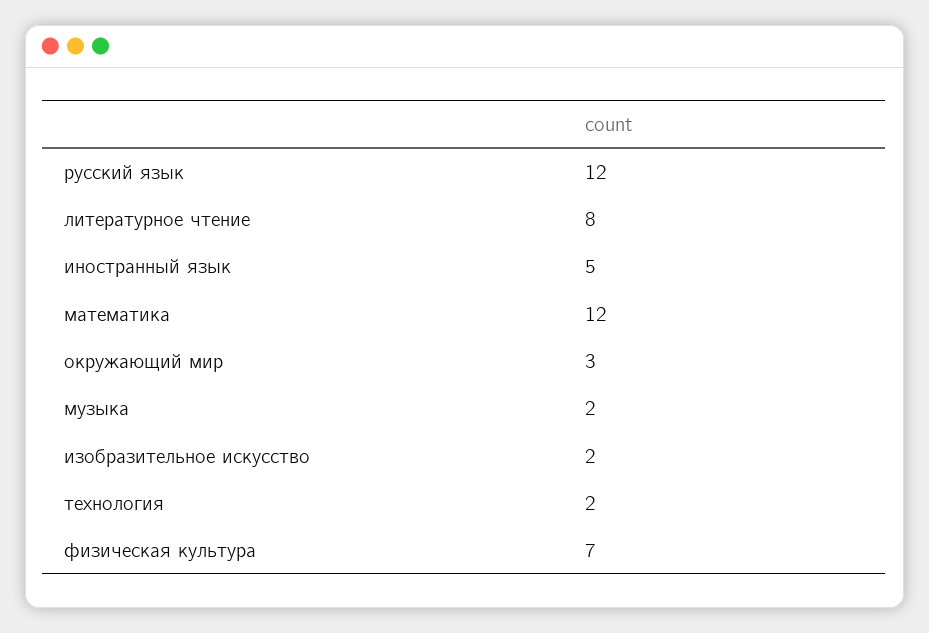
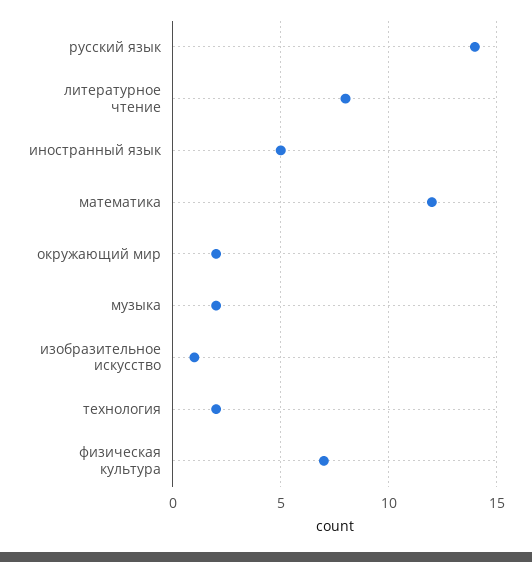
  {
-   "русский язык": 12,
+   "русский язык": 14,
    "литературное чтение": 8,
    "иностранный язык": 5,
    "математика": 12,
-   "окружающий мир": 3,
+   "окружающий мир": 2,
    "музыка": 2,
-   "изобразительное искусство": 2,
+   "изобразительное искусство": 1,
    "технология": 2,
    "физическая культура": 7
  }

